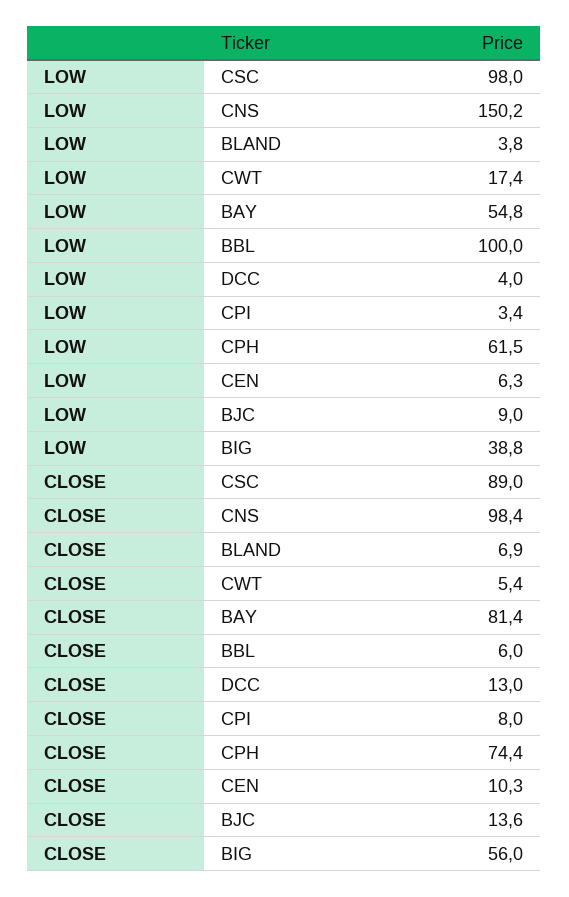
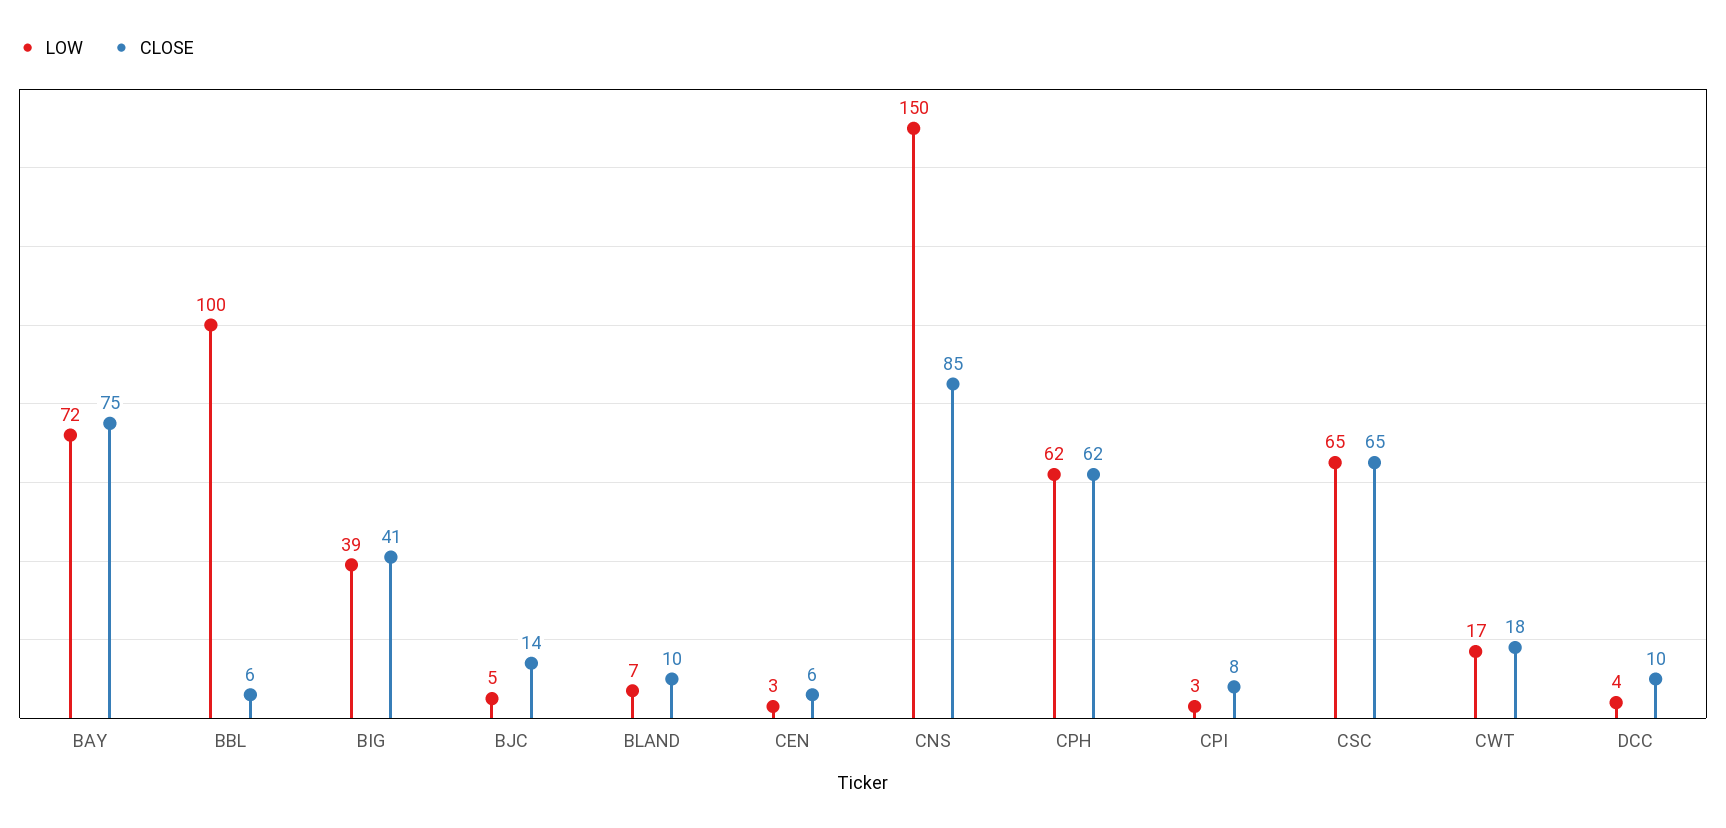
  {
    "LOW": {
-     "CSC": 98,
+     "CSC": 65,
      "CNS": 150.2,
-     "BLAND": 3.8,
+     "BLAND": 7,
      "CWT": 17.4,
-     "BAY": 54.8,
+     "BAY": 72,
      "BBL": 100,
      "DCC": 4,
      "CPI": 3.4,
      "CPH": 61.5,
-     "CEN": 6.3,
+     "CEN": 3,
-     "BJC": 9,
+     "BJC": 5,
      "BIG": 38.8
    },
    "CLOSE": {
-     "CSC": 89,
+     "CSC": 65,
-     "CNS": 98.4,
+     "CNS": 85,
-     "BLAND": 6.9,
+     "BLAND": 10,
-     "CWT": 5.4,
+     "CWT": 18,
-     "BAY": 81.4,
+     "BAY": 75,
      "BBL": 6,
-     "DCC": 13,
+     "DCC": 10,
      "CPI": 8,
-     "CPH": 74.4,
+     "CPH": 62,
-     "CEN": 10.3,
+     "CEN": 6,
      "BJC": 13.6,
-     "BIG": 56
+     "BIG": 41
    }
  }

